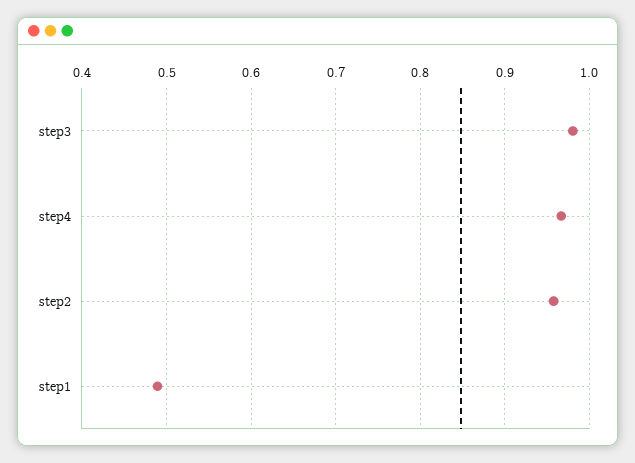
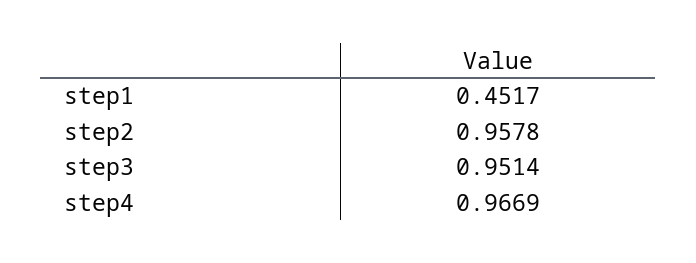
  {
-   "step3": 0.98,
+   "step3": 0.9514,
    "step4": 0.9669,
    "step2": 0.9578,
-   "step1": 0.49
+   "step1": 0.4517
  }

